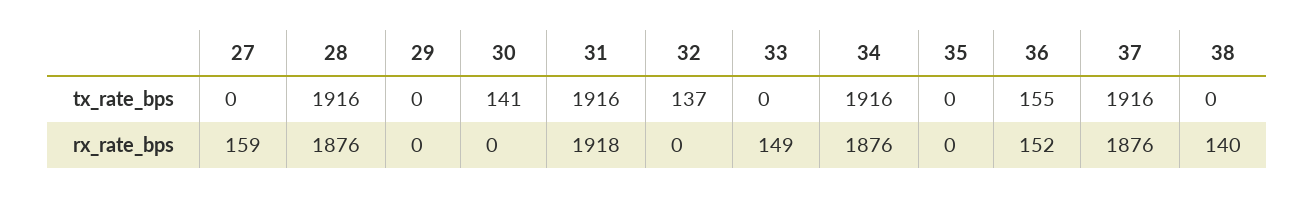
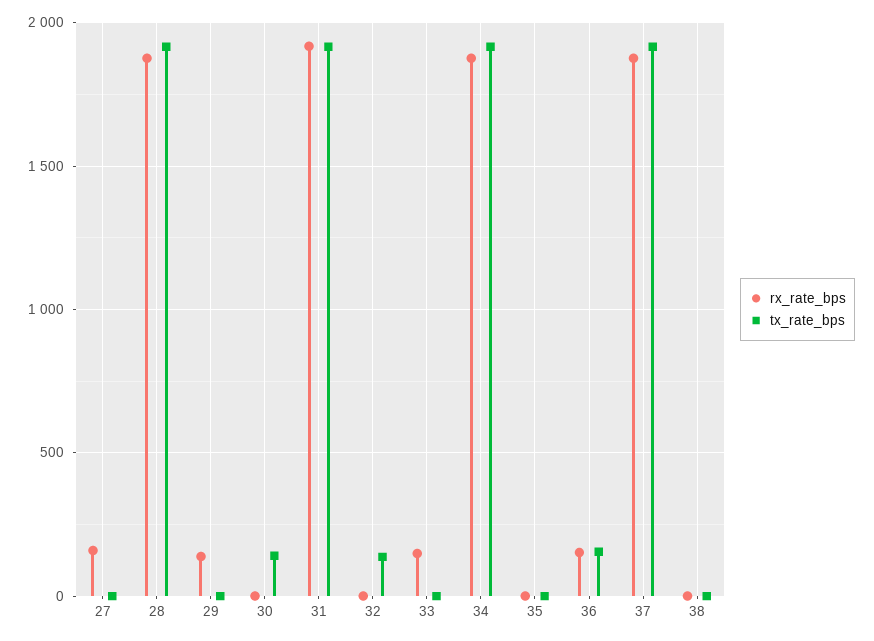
  {
    "tx_rate_bps": {
      "27": 0,
      "28": 1916,
      "29": 0,
      "30": 141,
      "31": 1916,
      "32": 137,
      "33": 0,
      "34": 1916,
      "35": 0,
      "36": 155,
      "37": 1916,
      "38": 0
    },
    "rx_rate_bps": {
      "27": 159,
      "28": 1876,
-     "29": 0,
+     "29": 150,
      "30": 0,
      "31": 1918,
      "32": 0,
      "33": 149,
      "34": 1876,
      "35": 0,
      "36": 152,
      "37": 1876,
-     "38": 140
+     "38": 0
    }
  }

